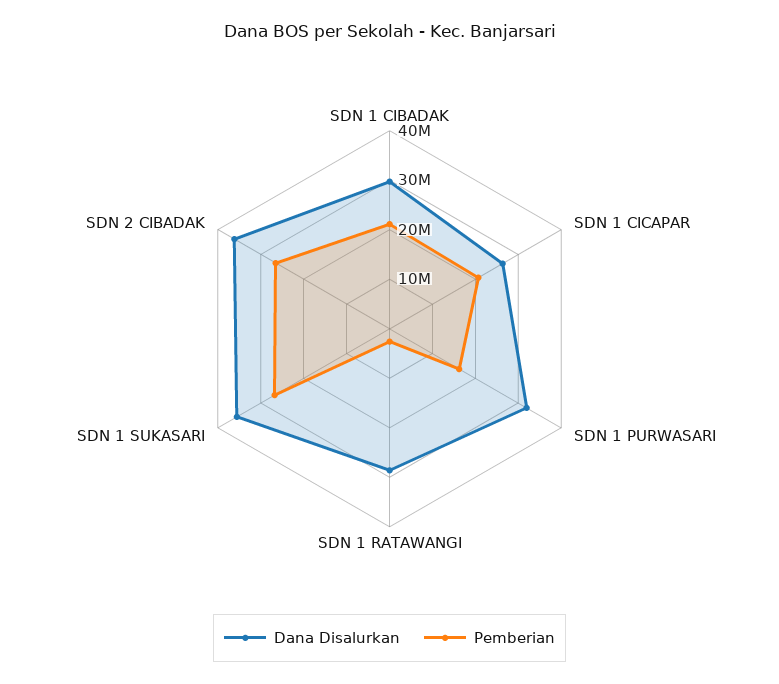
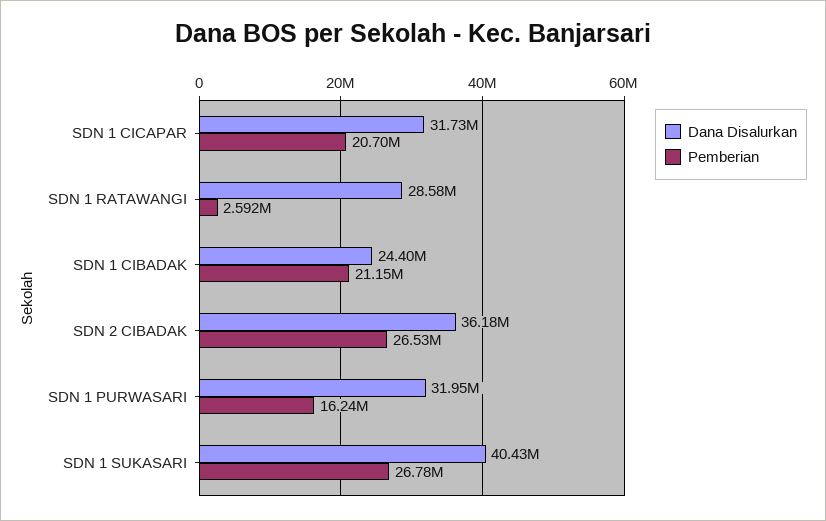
  {
    "Dana Disalurkan": {
-     "SDN 1 CIBADAK": 30000000,
+     "SDN 1 CIBADAK": 24400000,
-     "SDN 1 CICAPAR": 26000000,
+     "SDN 1 CICAPAR": 31730000,
      "SDN 1 PURWASARI": 31950000,
      "SDN 1 RATAWANGI": 28580000,
-     "SDN 1 SUKASARI": 36000000,
+     "SDN 1 SUKASARI": 40430000,
      "SDN 2 CIBADAK": 36180000
    },
    "Pemberian": {
      "SDN 1 CIBADAK": 21150000,
      "SDN 1 CICAPAR": 20700000,
      "SDN 1 PURWASARI": 16240000,
      "SDN 1 RATAWANGI": 2592000,
      "SDN 1 SUKASARI": 26780000,
      "SDN 2 CIBADAK": 26530000
    }
  }

